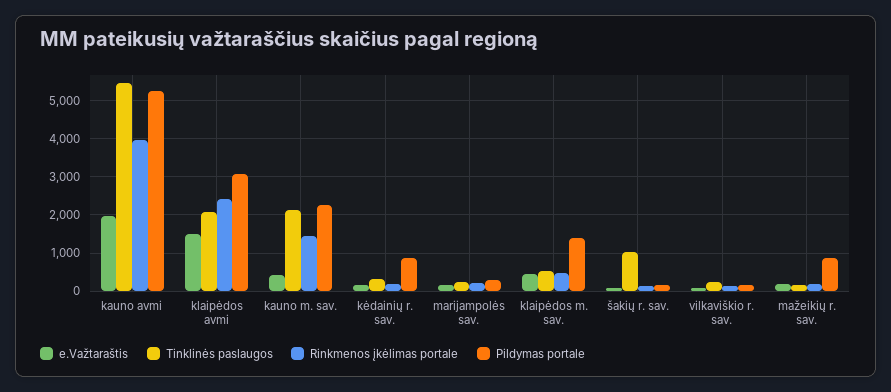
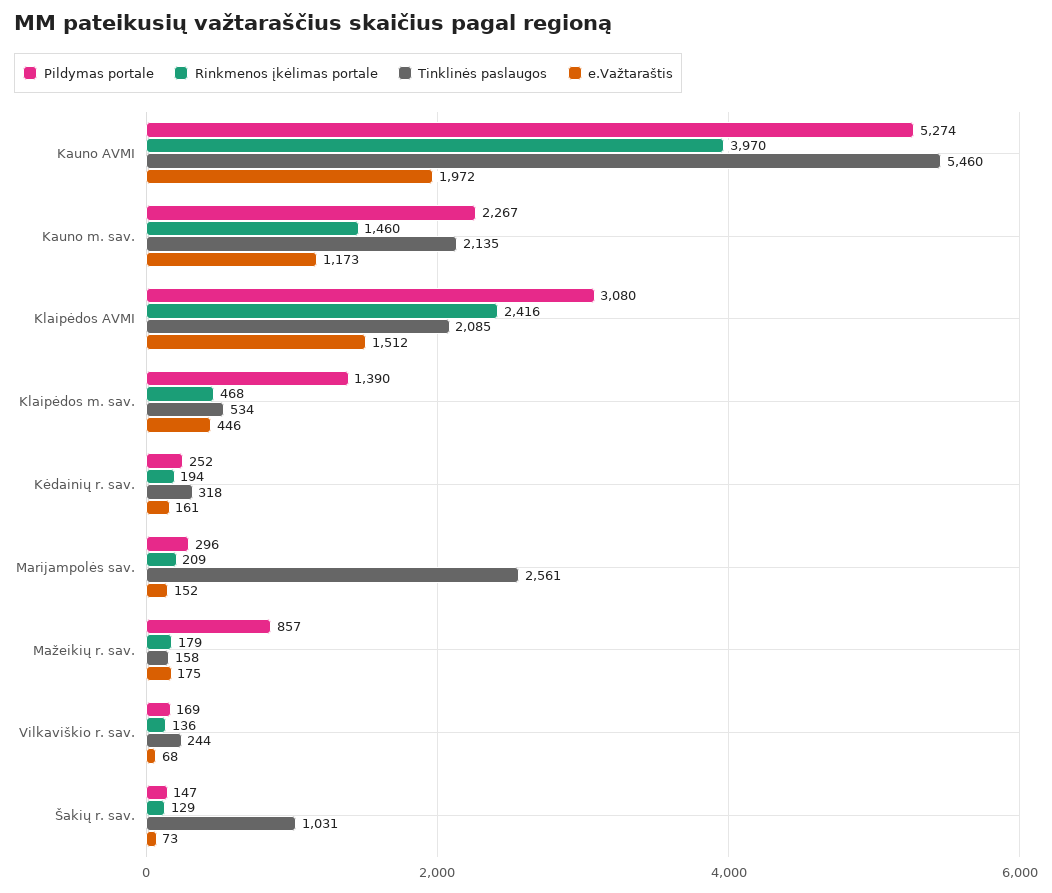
  {
    "e.Važtaraštis": {
      "kauno avmi": 1972,
      "klaipėdos avmi": 1512,
-     "kauno m. sav.": 400,
+     "kauno m. sav.": 1173,
      "kėdainių r. sav.": 161,
      "marijampolės sav.": 152,
      "klaipėdos m. sav.": 446,
      "šakių r. sav.": 73,
      "vilkaviškio r. sav.": 68,
      "mažeikių r. sav.": 175
    },
    "Tinklinės paslaugos": {
      "kauno avmi": 5460,
      "klaipėdos avmi": 2085,
      "kauno m. sav.": 2135,
      "kėdainių r. sav.": 318,
-     "marijampolės sav.": 200,
+     "marijampolės sav.": 2561,
      "klaipėdos m. sav.": 534,
      "šakių r. sav.": 1031,
      "vilkaviškio r. sav.": 244,
      "mažeikių r. sav.": 158
    },
    "Rinkmenos įkėlimas portale": {
      "kauno avmi": 3970,
      "klaipėdos avmi": 2416,
      "kauno m. sav.": 1460,
      "kėdainių r. sav.": 194,
      "marijampolės sav.": 209,
      "klaipėdos m. sav.": 468,
      "šakių r. sav.": 129,
      "vilkaviškio r. sav.": 136,
      "mažeikių r. sav.": 179
    },
    "Pildymas portale": {
      "kauno avmi": 5274,
      "klaipėdos avmi": 3080,
      "kauno m. sav.": 2267,
-     "kėdainių r. sav.": 800,
+     "kėdainių r. sav.": 252,
      "marijampolės sav.": 296,
      "klaipėdos m. sav.": 1390,
      "šakių r. sav.": 147,
      "vilkaviškio r. sav.": 169,
      "mažeikių r. sav.": 857
    }
  }

